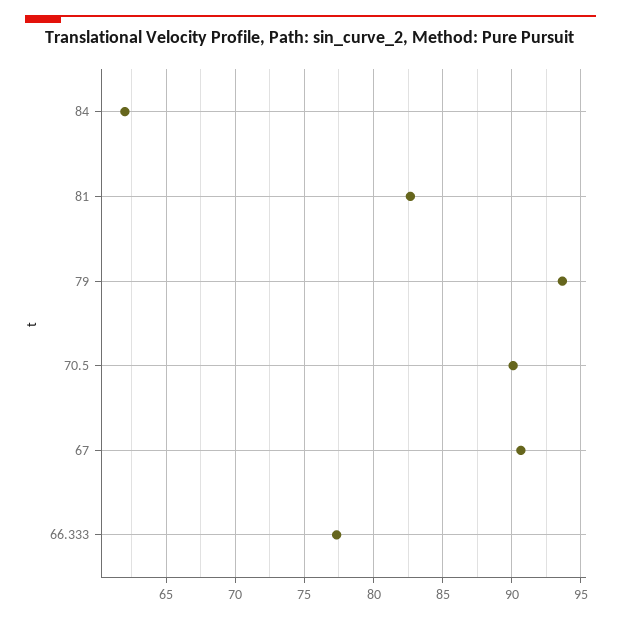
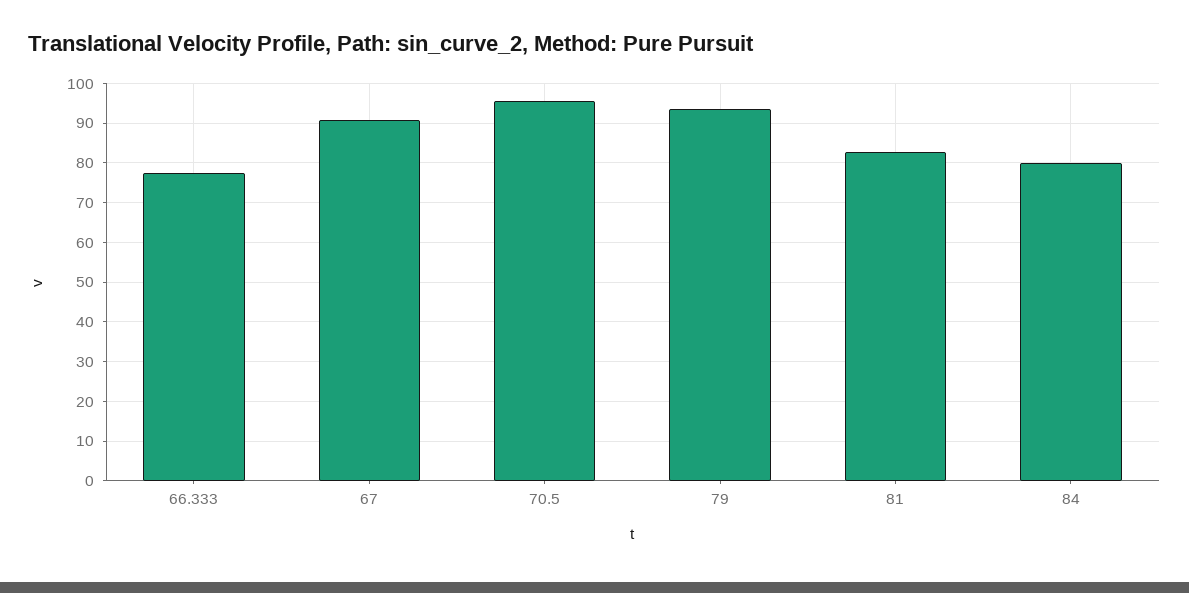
  {
-   "84": 62,
+   "84": 80,
    "81": 82.5,
    "79": 93.5,
-   "70.5": 90,
+   "70.5": 96,
    "67": 90.5,
    "66.333": 77.5
  }

